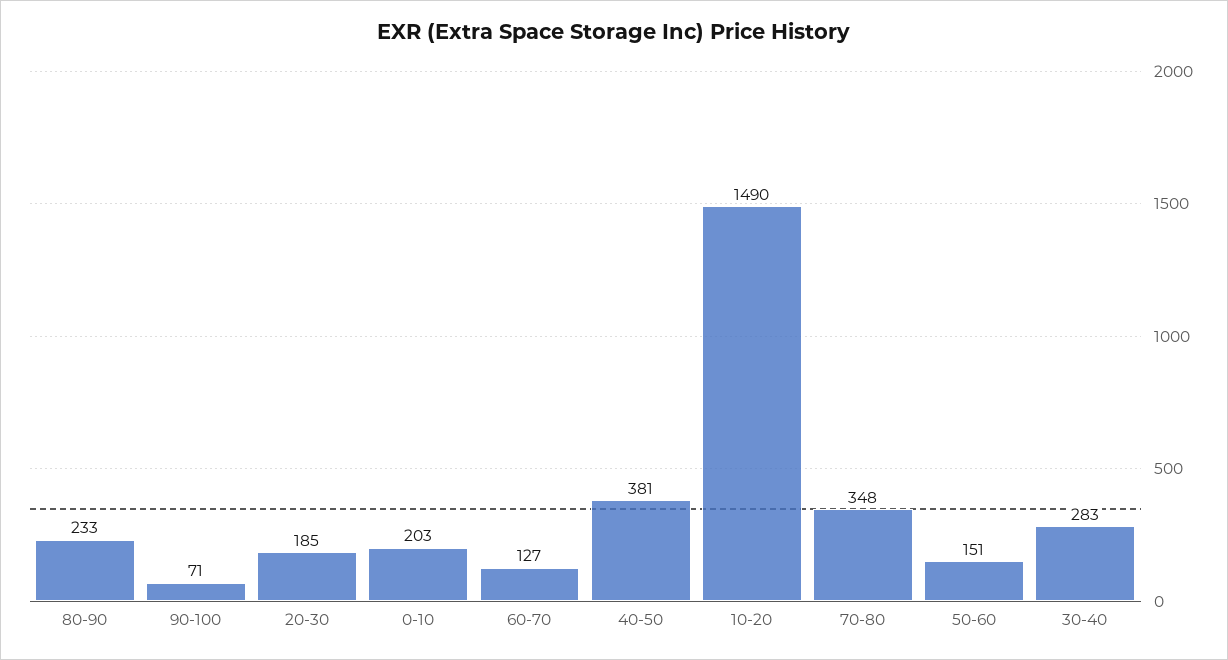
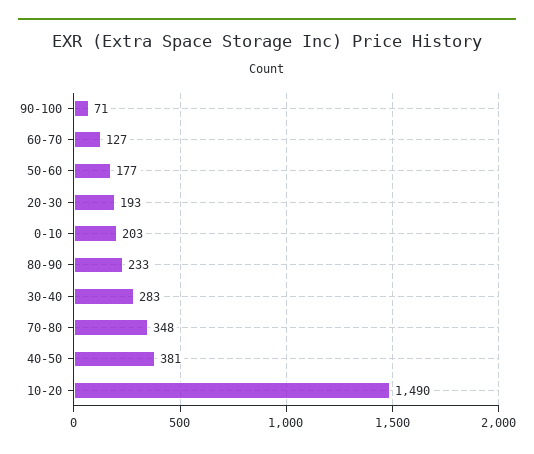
  {
    "80-90": 233,
    "90-100": 71,
-   "20-30": 185,
+   "20-30": 193,
    "0-10": 203,
    "60-70": 127,
    "40-50": 381,
    "10-20": 1490,
    "70-80": 348,
-   "50-60": 151,
+   "50-60": 177,
    "30-40": 283
  }

